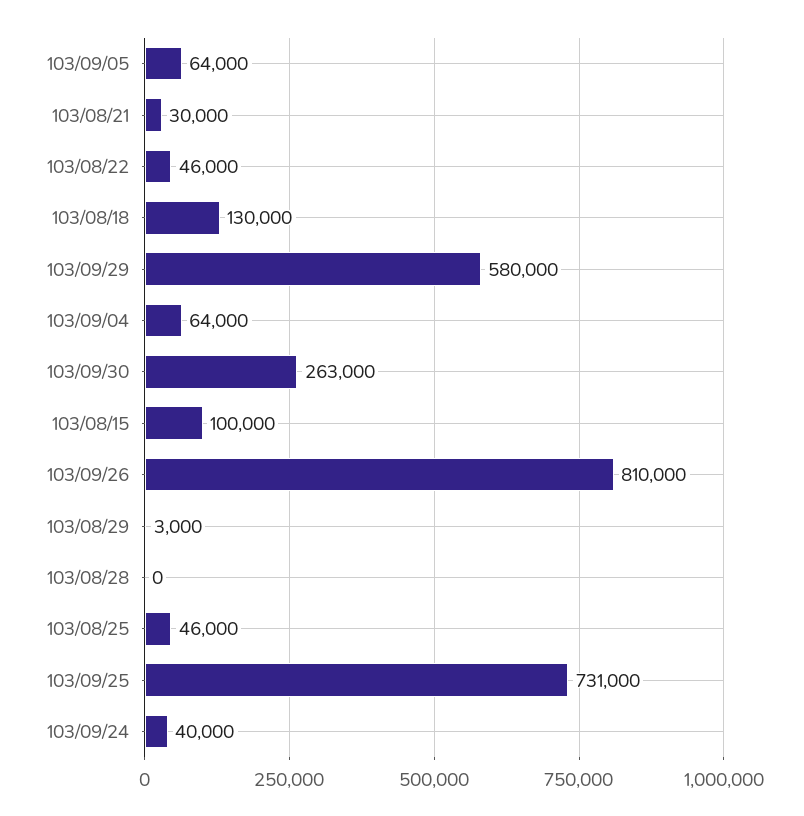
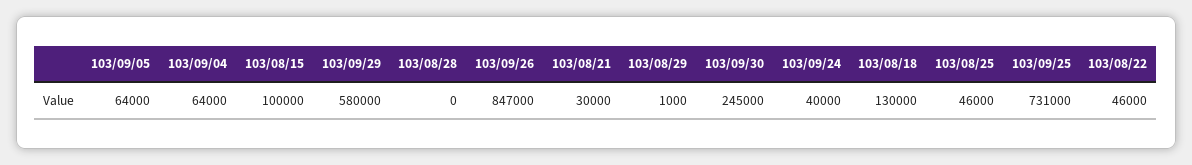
  {
    "103/09/05": 64000,
    "103/08/21": 30000,
    "103/08/22": 46000,
    "103/08/18": 130000,
    "103/09/29": 580000,
    "103/09/04": 64000,
-   "103/09/30": 263000,
+   "103/09/30": 245000,
    "103/08/15": 100000,
-   "103/09/26": 810000,
+   "103/09/26": 847000,
-   "103/08/29": 3000,
+   "103/08/29": 1000,
    "103/08/28": 0,
    "103/08/25": 46000,
    "103/09/25": 731000,
    "103/09/24": 40000
  }

